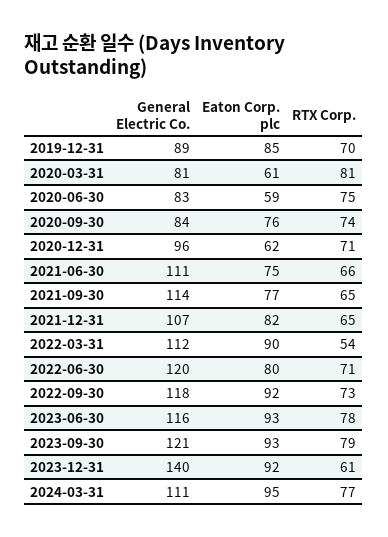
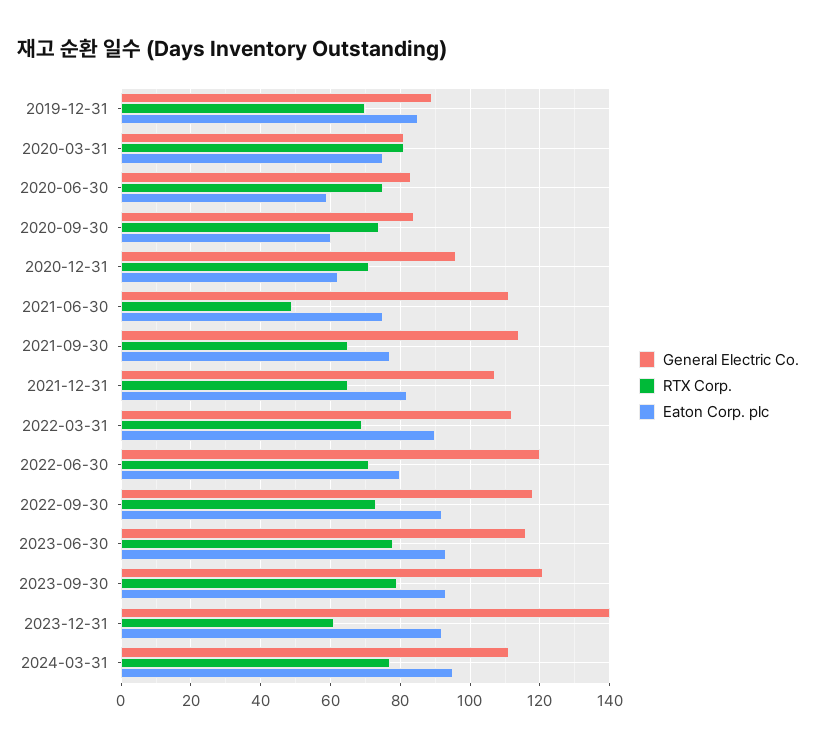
  {
    "General Electric Co.": {
      "2019-12-31": 89,
      "2020-03-31": 81,
      "2020-06-30": 83,
      "2020-09-30": 84,
      "2020-12-31": 96,
      "2021-06-30": 111,
      "2021-09-30": 114,
      "2021-12-31": 107,
      "2022-03-31": 112,
      "2022-06-30": 120,
      "2022-09-30": 118,
      "2023-06-30": 116,
      "2023-09-30": 121,
      "2023-12-31": 140,
      "2024-03-31": 111
    },
    "Eaton Corp. plc": {
      "2019-12-31": 85,
-     "2020-03-31": 61,
+     "2020-03-31": 75,
      "2020-06-30": 59,
-     "2020-09-30": 76,
+     "2020-09-30": 60,
      "2020-12-31": 62,
      "2021-06-30": 75,
      "2021-09-30": 77,
      "2021-12-31": 82,
      "2022-03-31": 90,
      "2022-06-30": 80,
      "2022-09-30": 92,
      "2023-06-30": 93,
      "2023-09-30": 93,
      "2023-12-31": 92,
      "2024-03-31": 95
    },
    "RTX Corp.": {
      "2019-12-31": 70,
      "2020-03-31": 81,
      "2020-06-30": 75,
      "2020-09-30": 74,
      "2020-12-31": 71,
-     "2021-06-30": 66,
+     "2021-06-30": 50,
      "2021-09-30": 65,
      "2021-12-31": 65,
-     "2022-03-31": 54,
+     "2022-03-31": 70,
      "2022-06-30": 71,
      "2022-09-30": 73,
      "2023-06-30": 78,
      "2023-09-30": 79,
      "2023-12-31": 61,
      "2024-03-31": 77
    }
  }

